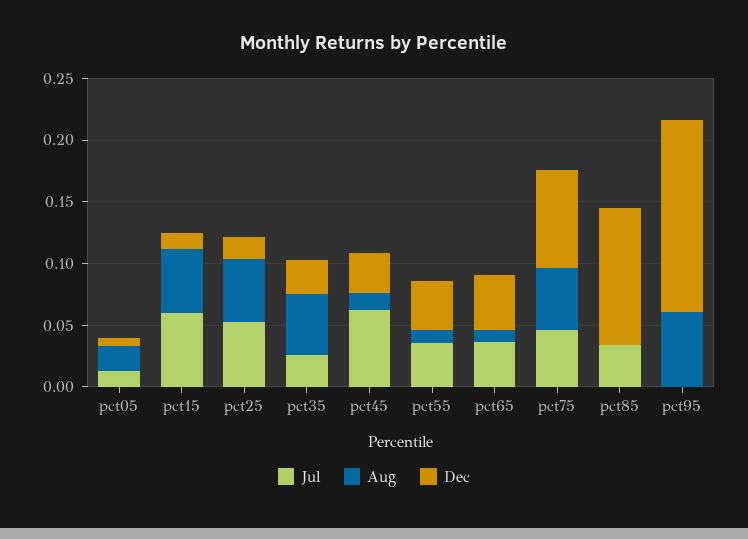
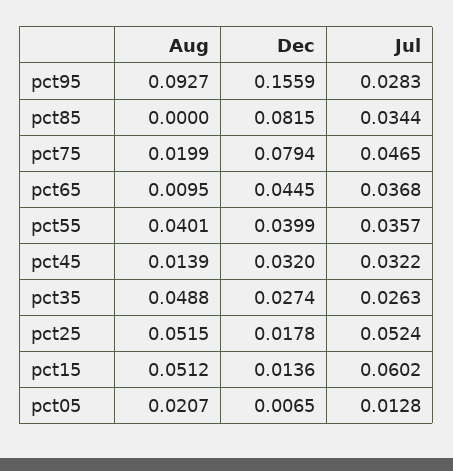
  {
    "Jul": {
      "pct05": 0.0128,
      "pct15": 0.0602,
      "pct25": 0.0524,
      "pct35": 0.0263,
-     "pct45": 0.06,
+     "pct45": 0.0322,
      "pct55": 0.0357,
      "pct65": 0.0368,
      "pct75": 0.0465,
      "pct85": 0.0344,
-     "pct95": 0
+     "pct95": 0.0283
    },
    "Aug": {
      "pct05": 0.0207,
      "pct15": 0.0512,
      "pct25": 0.0515,
      "pct35": 0.0488,
      "pct45": 0.0139,
-     "pct55": 0.01,
+     "pct55": 0.0401,
      "pct65": 0.0095,
-     "pct75": 0.05,
+     "pct75": 0.0199,
      "pct85": 0,
-     "pct95": 0.06
+     "pct95": 0.0927
    },
    "Dec": {
      "pct05": 0.0065,
      "pct15": 0.0136,
      "pct25": 0.0178,
      "pct35": 0.0274,
      "pct45": 0.032,
      "pct55": 0.0399,
      "pct65": 0.0445,
      "pct75": 0.0794,
-     "pct85": 0.11,
+     "pct85": 0.0815,
      "pct95": 0.1559
    }
  }

